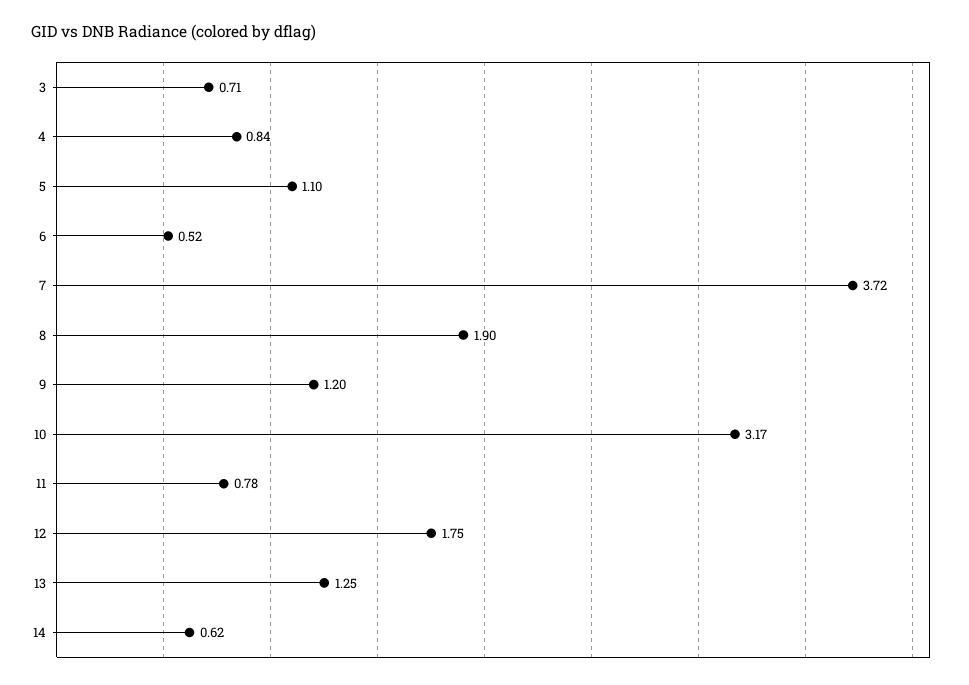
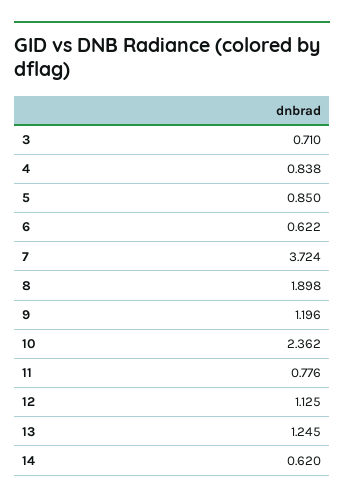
  {
    "3": 0.71,
    "4": 0.838,
-   "5": 1.1,
+   "5": 0.85,
-   "6": 0.52,
+   "6": 0.622,
    "7": 3.724,
    "8": 1.898,
    "9": 1.196,
-   "10": 3.17,
+   "10": 2.362,
    "11": 0.776,
-   "12": 1.75,
+   "12": 1.125,
    "13": 1.245,
    "14": 0.62
  }

